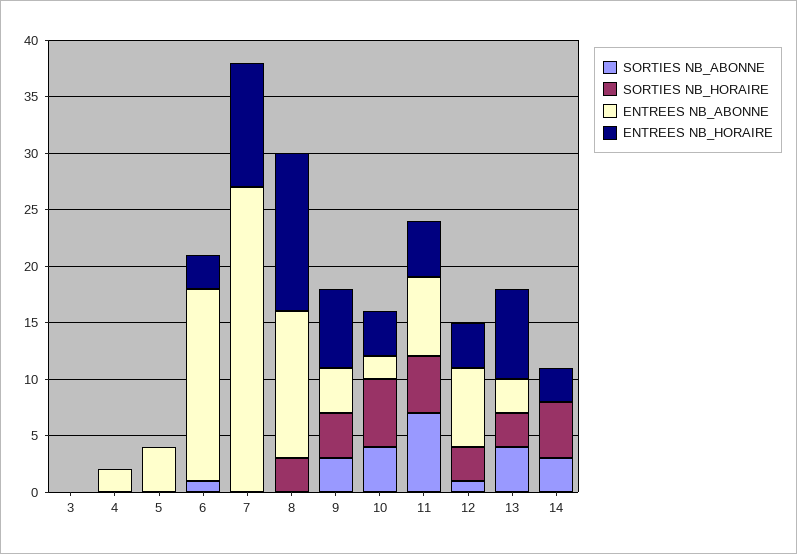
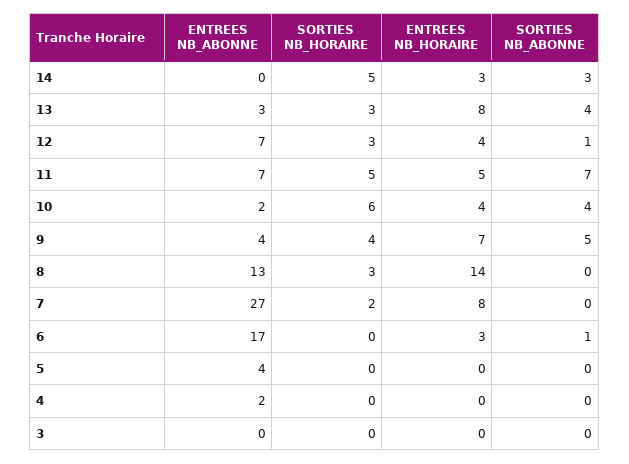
  {
    "SORTIES NB_ABONNE": {
      "3": 0,
      "4": 0,
      "5": 0,
      "6": 1,
      "7": 0,
      "8": 0,
-     "9": 3,
+     "9": 5,
      "10": 4,
      "11": 7,
      "12": 1,
      "13": 4,
      "14": 3
    },
    "SORTIES NB_HORAIRE": {
      "3": 0,
      "4": 0,
      "5": 0,
      "6": 0,
-     "7": 0,
+     "7": 2,
      "8": 3,
      "9": 4,
      "10": 6,
      "11": 5,
      "12": 3,
      "13": 3,
      "14": 5
    },
    "ENTREES NB_ABONNE": {
      "3": 0,
      "4": 2,
      "5": 4,
      "6": 17,
      "7": 27,
      "8": 13,
      "9": 4,
      "10": 2,
      "11": 7,
      "12": 7,
      "13": 3,
      "14": 0
    },
    "ENTREES NB_HORAIRE": {
      "3": 0,
      "4": 0,
      "5": 0,
      "6": 3,
-     "7": 11,
+     "7": 8,
      "8": 14,
      "9": 7,
      "10": 4,
      "11": 5,
      "12": 4,
      "13": 8,
      "14": 3
    }
  }

